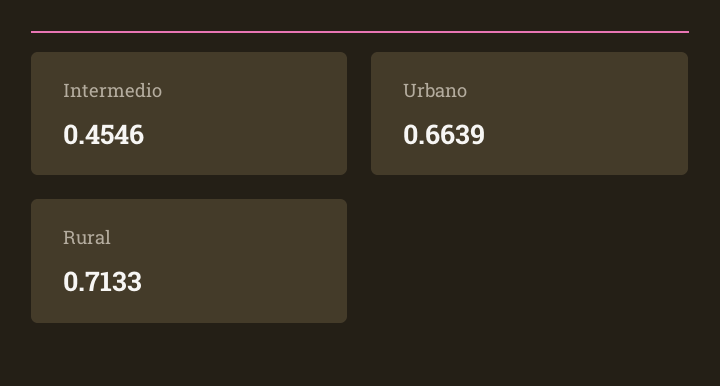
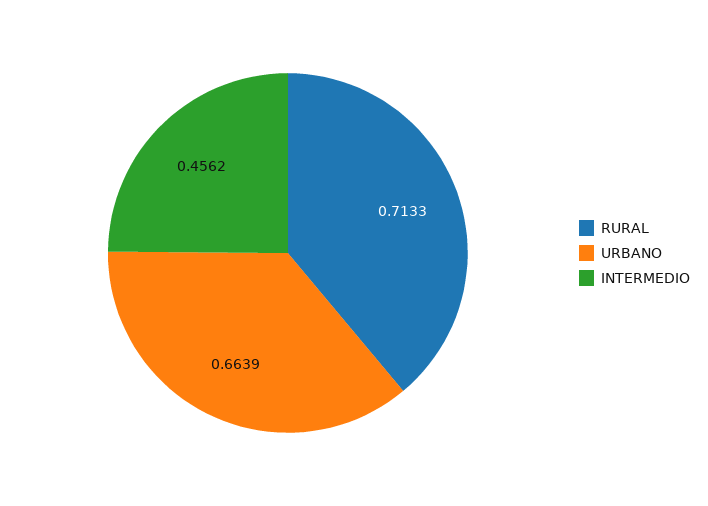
  {
-   "Intermedio": 0.4546,
+   "Intermedio": 0.4562,
    "Urbano": 0.6639,
    "Rural": 0.7133
  }

